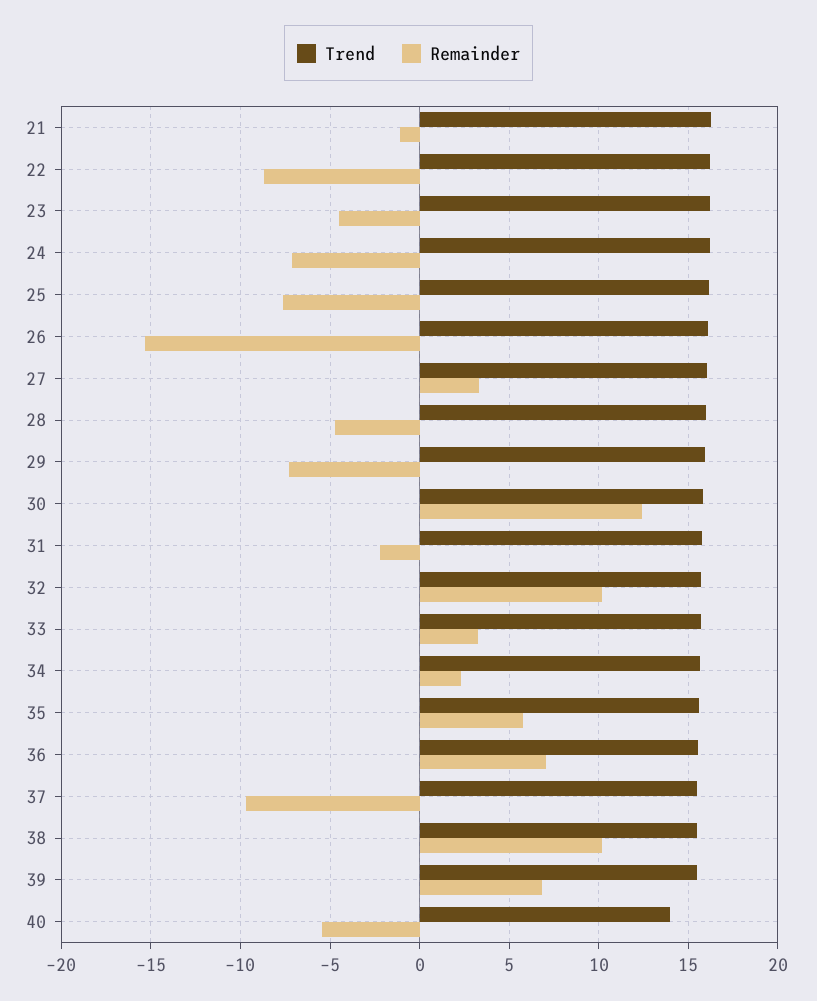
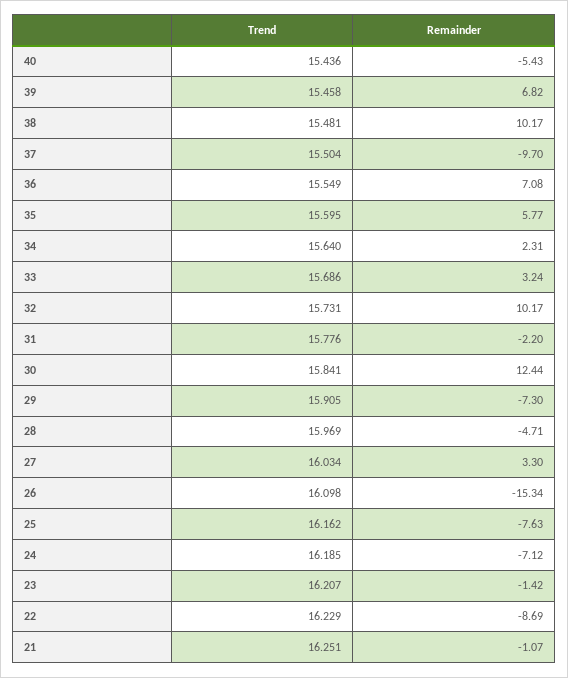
  {
    "Trend": {
      "21": 16.251,
      "22": 16.229,
      "23": 16.207,
      "24": 16.185,
      "25": 16.162,
      "26": 16.098,
      "27": 16.034,
      "28": 15.969,
      "29": 15.905,
      "30": 15.841,
      "31": 15.776,
      "32": 15.731,
      "33": 15.686,
      "34": 15.64,
      "35": 15.595,
      "36": 15.549,
      "37": 15.504,
      "38": 15.481,
      "39": 15.458,
-     "40": 14
+     "40": 15.436
    },
    "Remainder": {
      "21": -1.07,
      "22": -8.69,
-     "23": -4.5,
+     "23": -1.42,
      "24": -7.12,
      "25": -7.63,
      "26": -15.34,
      "27": 3.3,
      "28": -4.71,
      "29": -7.3,
      "30": 12.44,
      "31": -2.2,
      "32": 10.17,
      "33": 3.24,
      "34": 2.31,
      "35": 5.77,
      "36": 7.08,
      "37": -9.7,
      "38": 10.17,
      "39": 6.82,
      "40": -5.43
    }
  }

